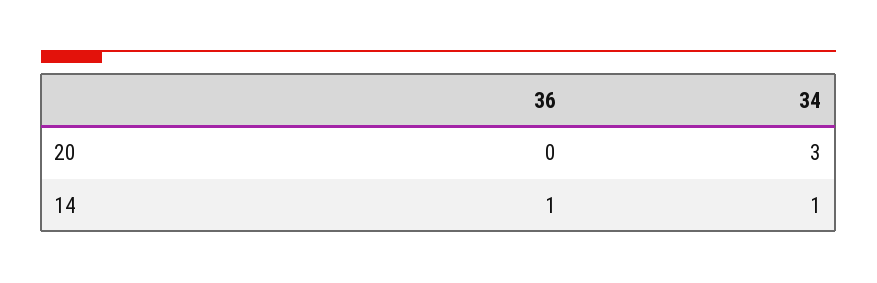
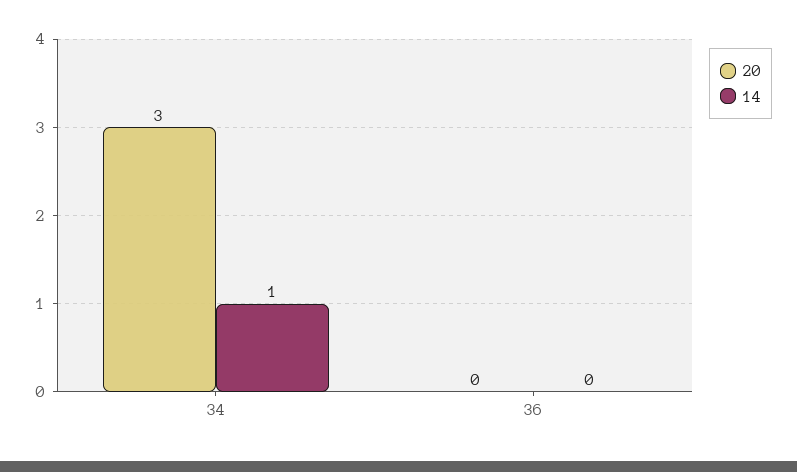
  {
    "20": {
      "36": 0,
      "34": 3
    },
    "14": {
-     "36": 1,
+     "36": 0,
      "34": 1
    }
  }

